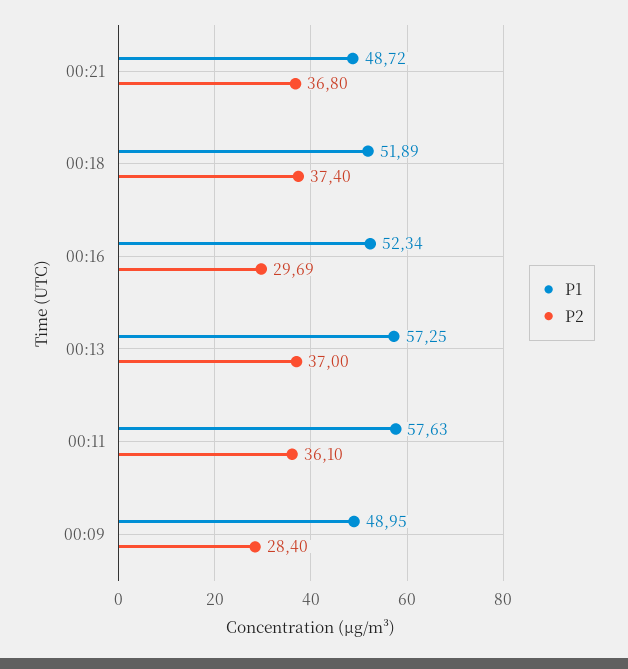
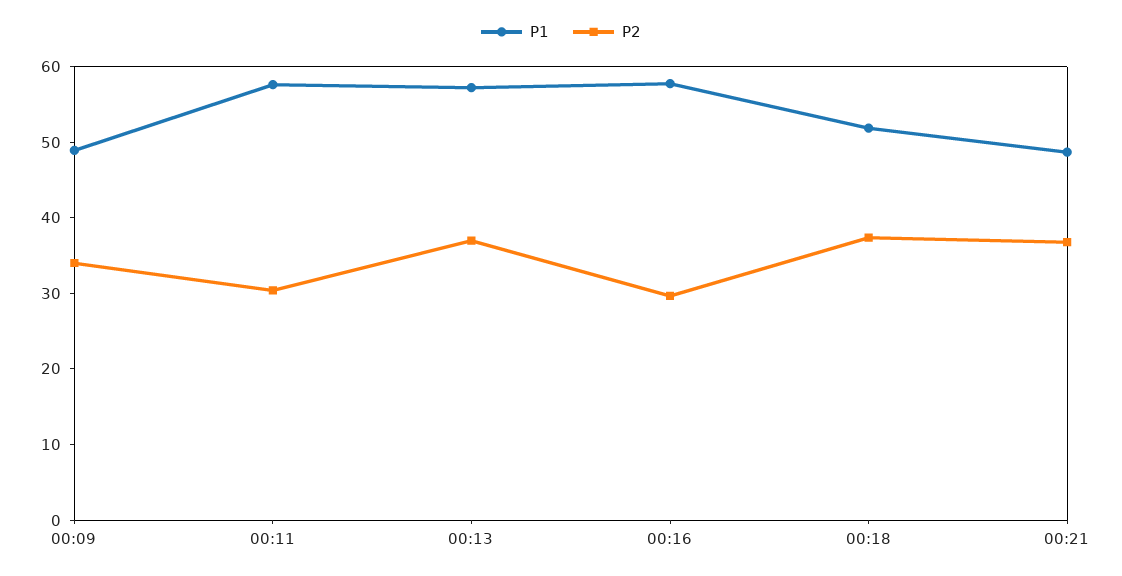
  {
    "P1": {
      "00:21": 48.72,
      "00:18": 51.89,
-     "00:16": 52.34,
+     "00:16": 58,
      "00:13": 57.25,
      "00:11": 57.63,
      "00:09": 48.95
    },
    "P2": {
      "00:21": 36.8,
      "00:18": 37.4,
      "00:16": 29.69,
      "00:13": 37,
-     "00:11": 36.1,
+     "00:11": 30,
-     "00:09": 28.4
+     "00:09": 34
    }
  }

